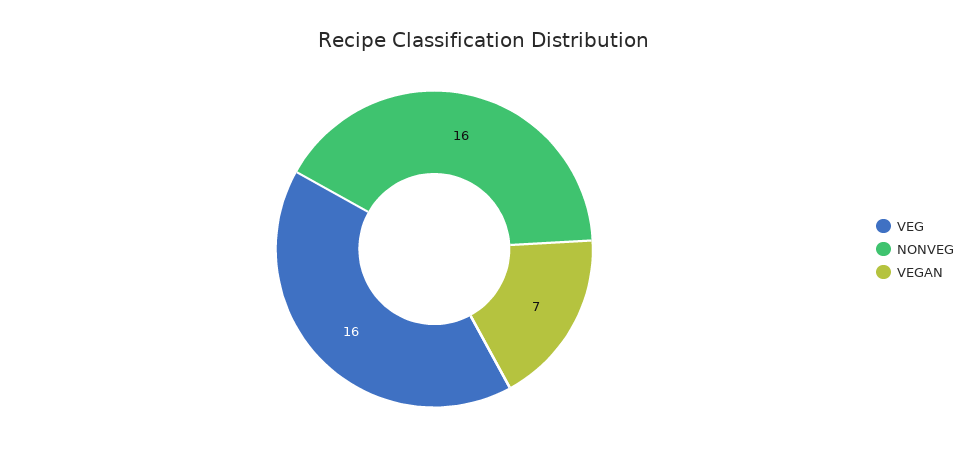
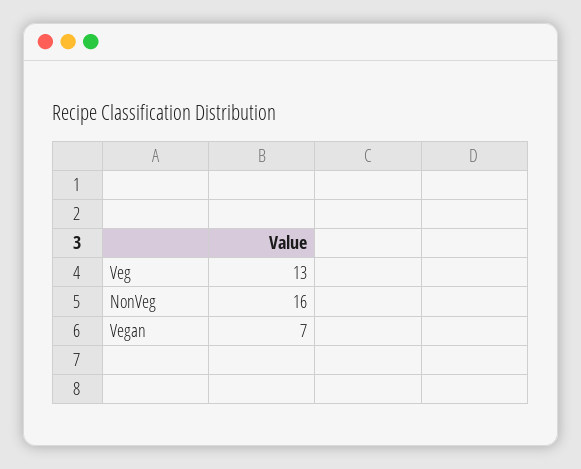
  {
-   "VEG": 16,
+   "VEG": 13,
    "NONVEG": 16,
    "VEGAN": 7
  }

